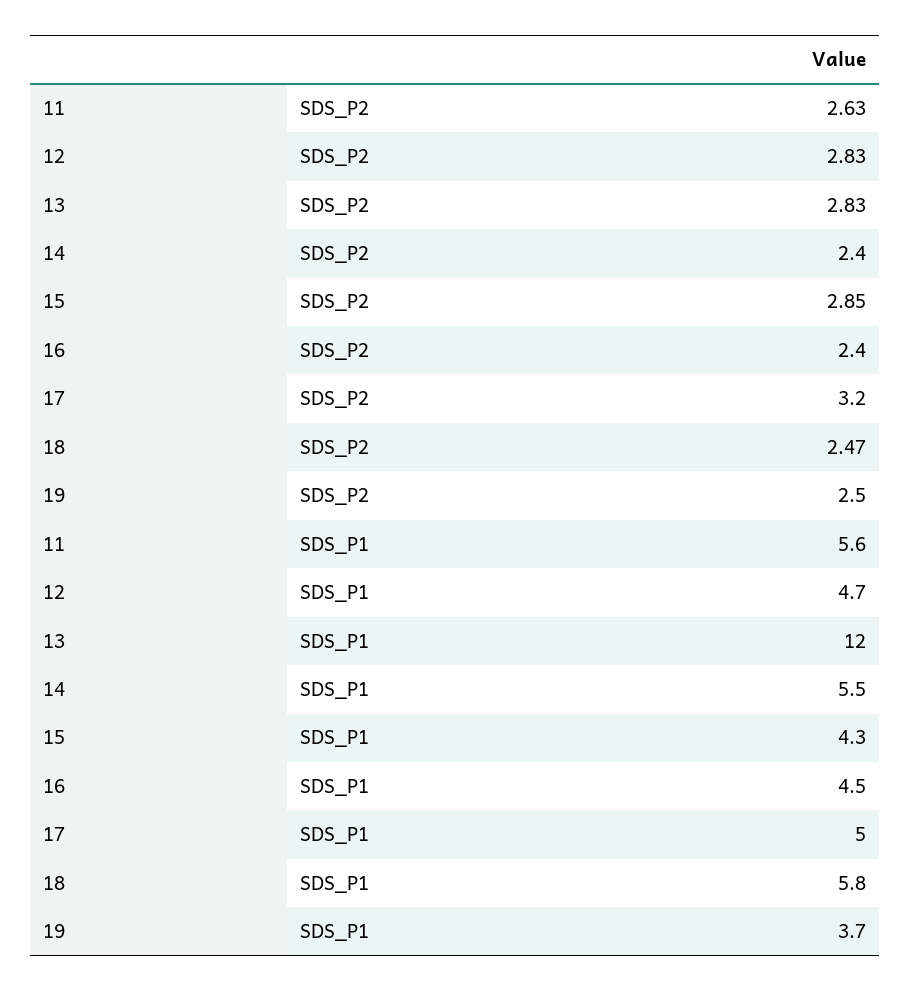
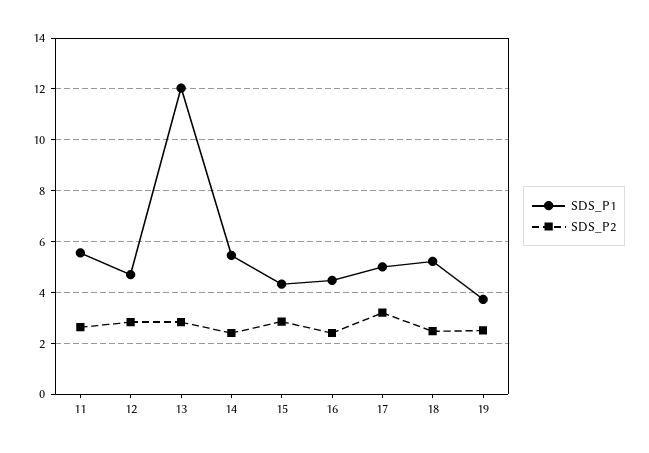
  {
    "SDS_P2": {
      "11": 2.63,
      "12": 2.83,
      "13": 2.83,
      "14": 2.4,
      "15": 2.85,
      "16": 2.4,
      "17": 3.2,
      "18": 2.47,
      "19": 2.5
    },
    "SDS_P1": {
      "11": 5.6,
      "12": 4.7,
      "13": 12,
      "14": 5.5,
      "15": 4.3,
      "16": 4.5,
      "17": 5,
-     "18": 5.8,
+     "18": 5.25,
      "19": 3.7
    }
  }

